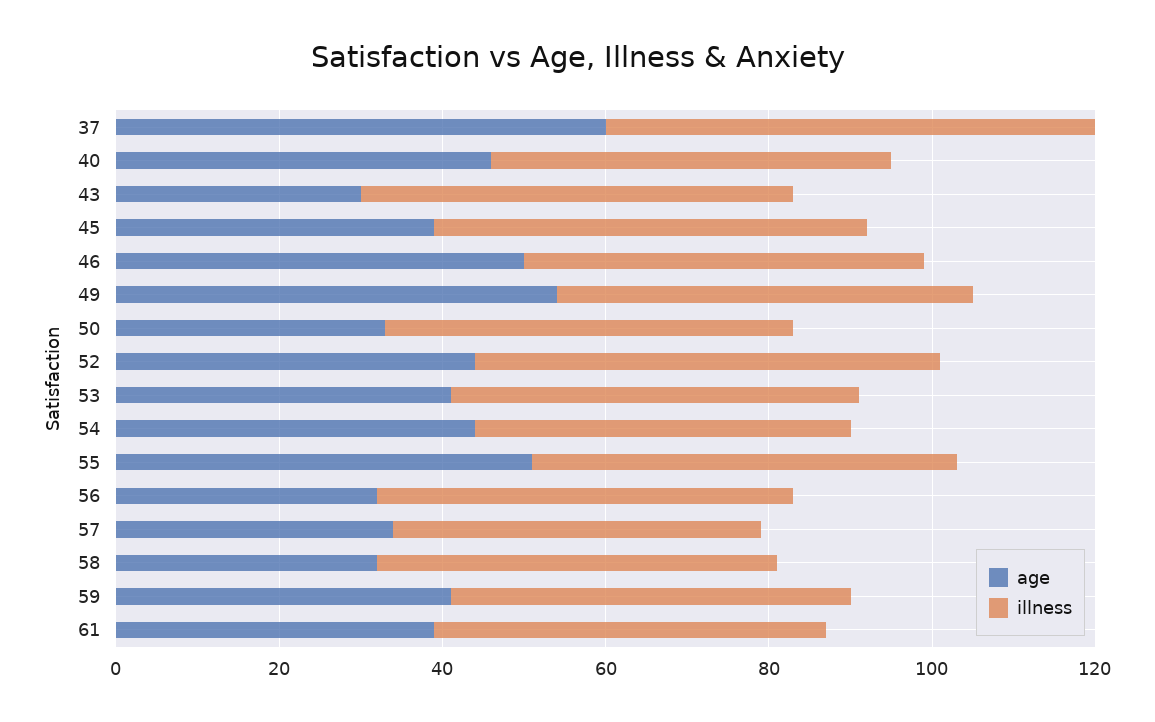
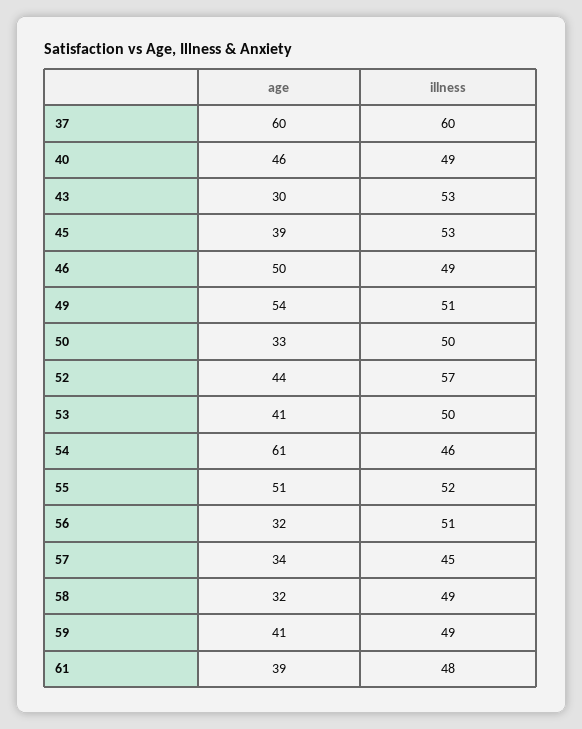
  {
    "age": {
      "37": 60,
      "40": 46,
      "43": 30,
      "45": 39,
      "46": 50,
      "49": 54,
      "50": 33,
      "52": 44,
      "53": 41,
-     "54": 45,
+     "54": 61,
      "55": 51,
      "56": 32,
      "57": 34,
      "58": 32,
      "59": 41,
      "61": 39
    },
    "illness": {
      "37": 60,
      "40": 49,
      "43": 53,
      "45": 53,
      "46": 49,
      "49": 51,
      "50": 50,
      "52": 57,
      "53": 50,
      "54": 46,
      "55": 52,
      "56": 51,
      "57": 45,
      "58": 49,
      "59": 49,
      "61": 48
    }
  }

